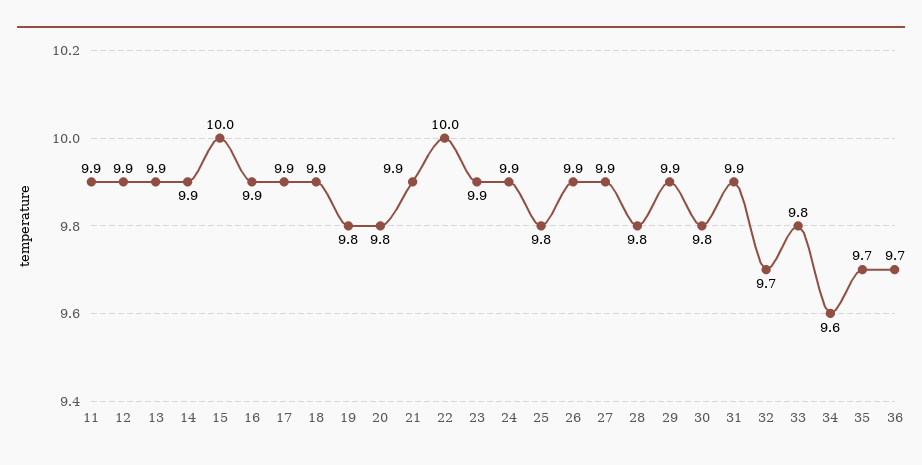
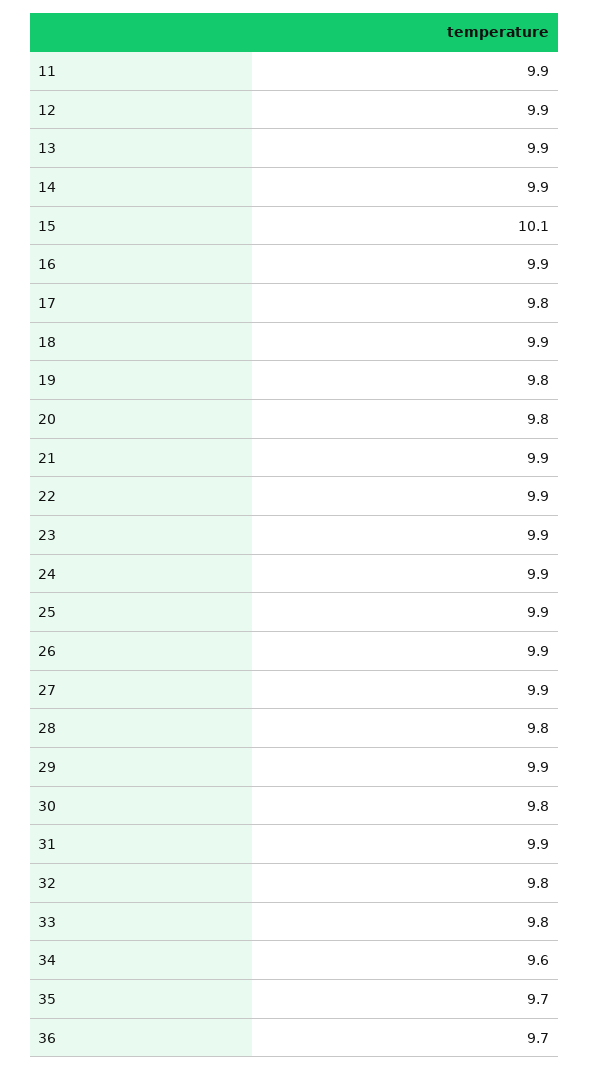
  {
    "11": 9.9,
    "12": 9.9,
    "13": 9.9,
    "14": 9.9,
-   "15": 10,
+   "15": 10.1,
    "16": 9.9,
-   "17": 9.9,
+   "17": 9.8,
    "18": 9.9,
    "19": 9.8,
    "20": 9.8,
    "21": 9.9,
-   "22": 10,
+   "22": 9.9,
    "23": 9.9,
    "24": 9.9,
-   "25": 9.8,
+   "25": 9.9,
    "26": 9.9,
    "27": 9.9,
    "28": 9.8,
    "29": 9.9,
    "30": 9.8,
    "31": 9.9,
-   "32": 9.7,
+   "32": 9.8,
    "33": 9.8,
    "34": 9.6,
    "35": 9.7,
    "36": 9.7
  }

